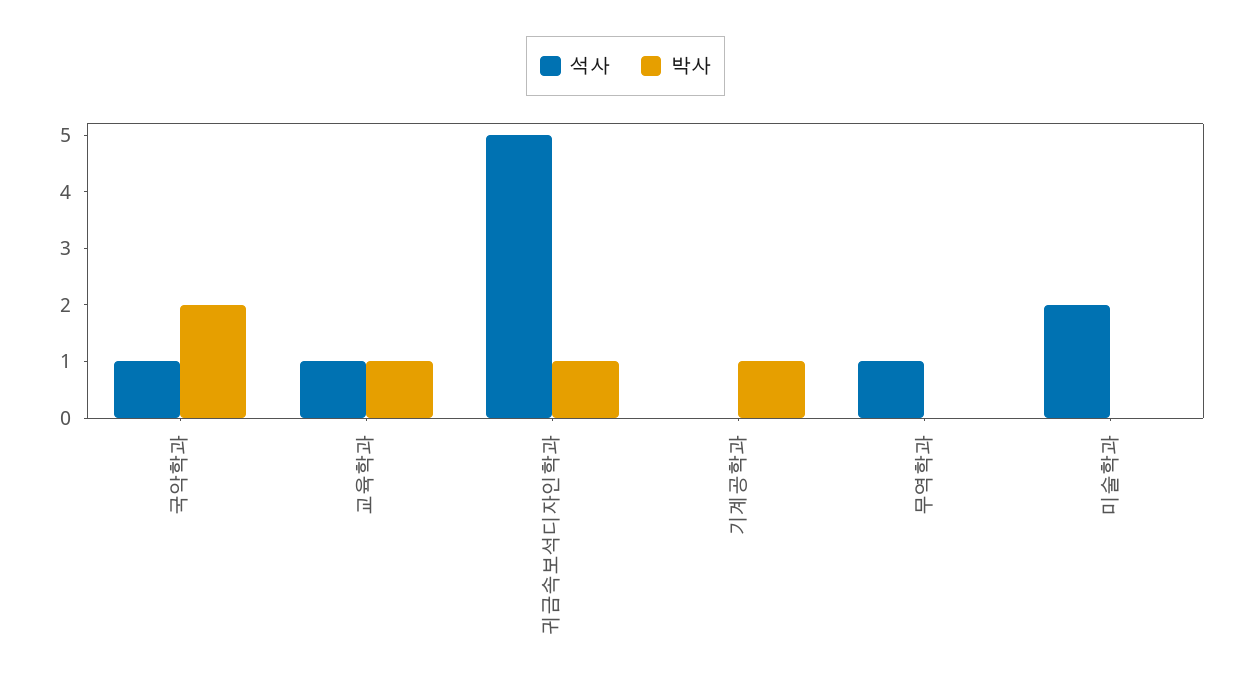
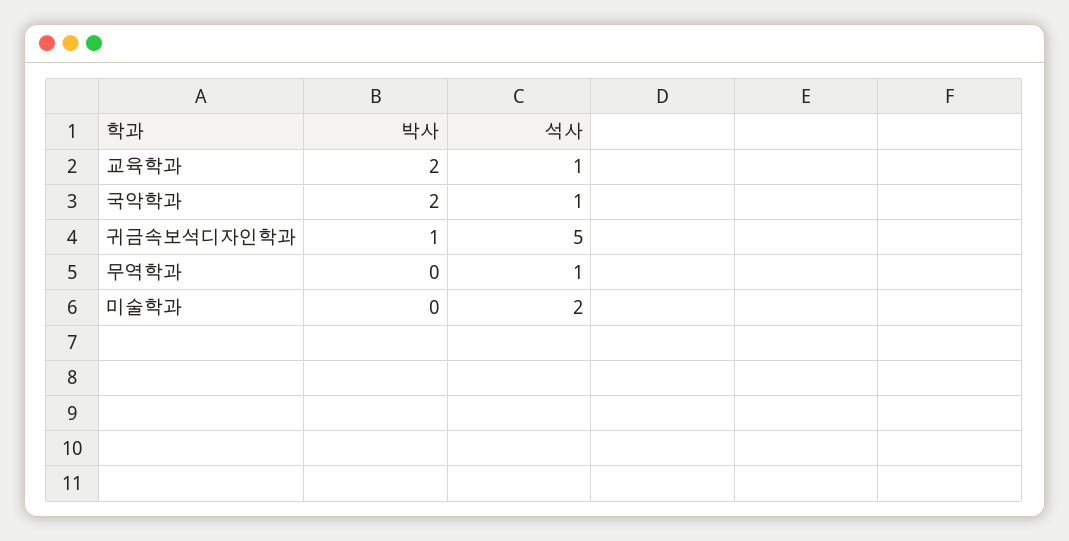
  {
    "석사": {
      "국악학과": 1,
      "교육학과": 1,
      "귀금속보석디자인학과": 5,
-     "기계공학과": 0,
      "무역학과": 1,
      "미술학과": 2
    },
    "박사": {
      "국악학과": 2,
-     "교육학과": 1,
+     "교육학과": 2,
      "귀금속보석디자인학과": 1,
-     "기계공학과": 1,
      "무역학과": 0,
      "미술학과": 0
    }
  }

